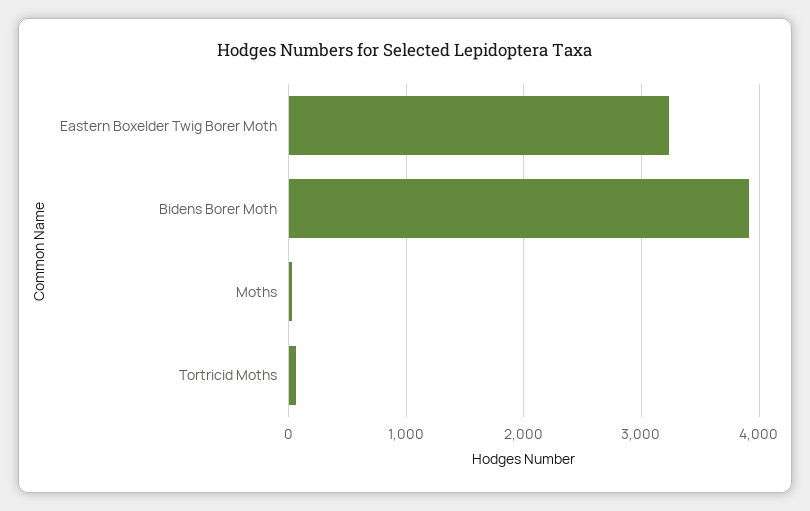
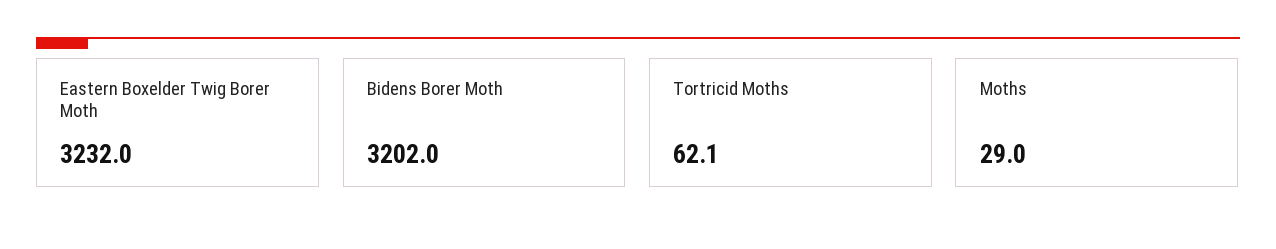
  {
    "Eastern Boxelder Twig Borer Moth": 3232,
-   "Bidens Borer Moth": 3900,
+   "Bidens Borer Moth": 3202,
    "Moths": 29,
    "Tortricid Moths": 62.1
  }

